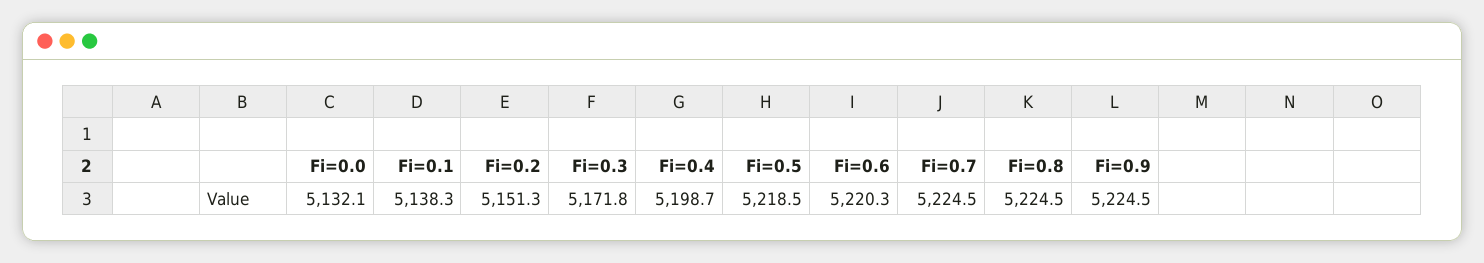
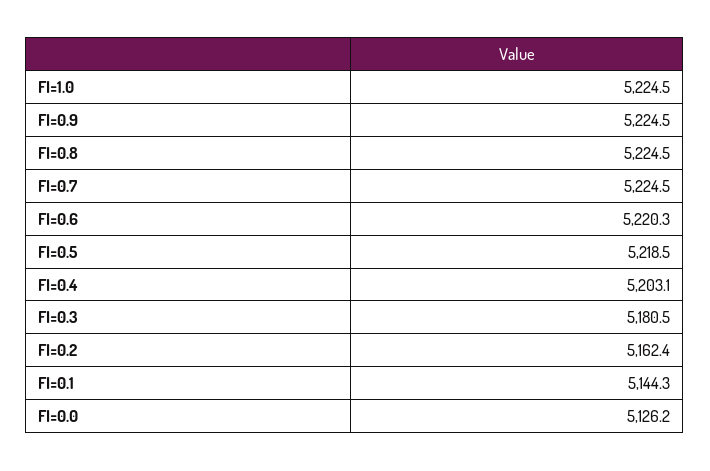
  {
-   "Fi=0.0": 5132.1,
+   "Fi=0.0": 5126.2,
-   "Fi=0.1": 5138.3,
+   "Fi=0.1": 5144.3,
-   "Fi=0.2": 5151.3,
+   "Fi=0.2": 5162.4,
-   "Fi=0.3": 5171.8,
+   "Fi=0.3": 5180.5,
-   "Fi=0.4": 5198.7,
+   "Fi=0.4": 5203.1,
    "Fi=0.5": 5218.5,
    "Fi=0.6": 5220.3,
    "Fi=0.7": 5224.5,
    "Fi=0.8": 5224.5,
-   "Fi=0.9": 5224.5
+   "Fi=0.9": 5224.5,
+   "FI=1.0": 5224.5
  }

